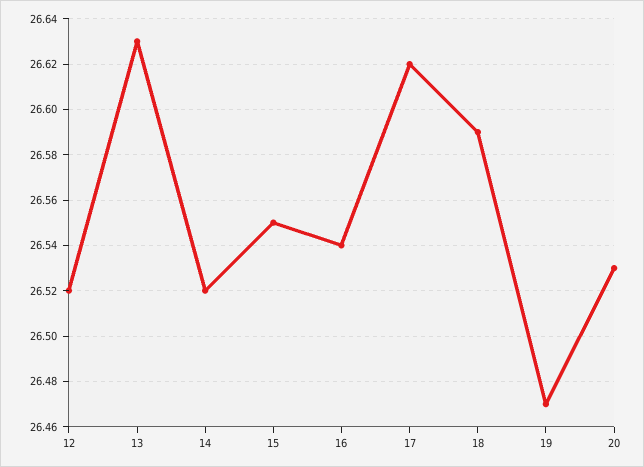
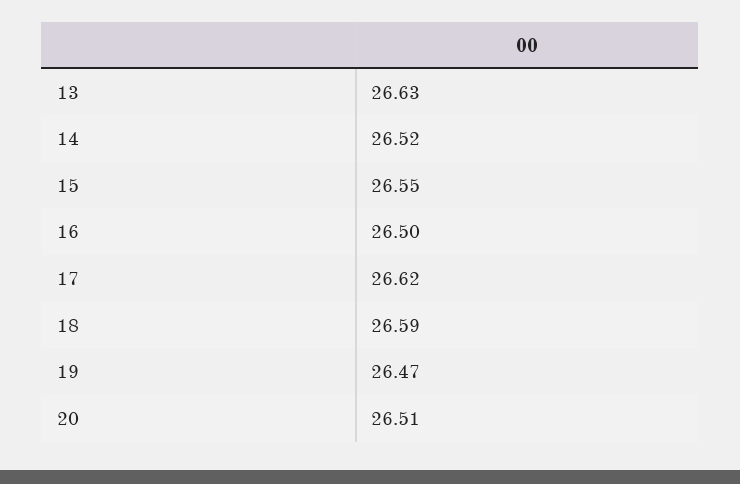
  {
-   "12": 26.52,
    "13": 26.63,
    "14": 26.52,
    "15": 26.55,
-   "16": 26.54,
+   "16": 26.5,
    "17": 26.62,
    "18": 26.59,
    "19": 26.47,
-   "20": 26.53
+   "20": 26.51
  }

